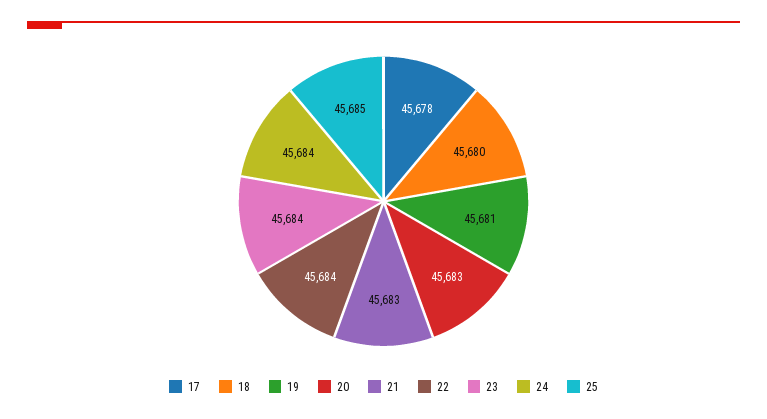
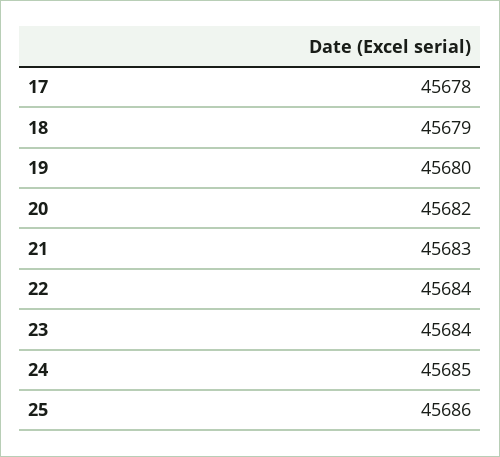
  {
    "17": 45678,
-   "18": 45680,
+   "18": 45679,
-   "19": 45681,
+   "19": 45680,
-   "20": 45683,
+   "20": 45682,
    "21": 45683,
    "22": 45684,
    "23": 45684,
-   "24": 45684,
+   "24": 45685,
-   "25": 45685
+   "25": 45686
  }

